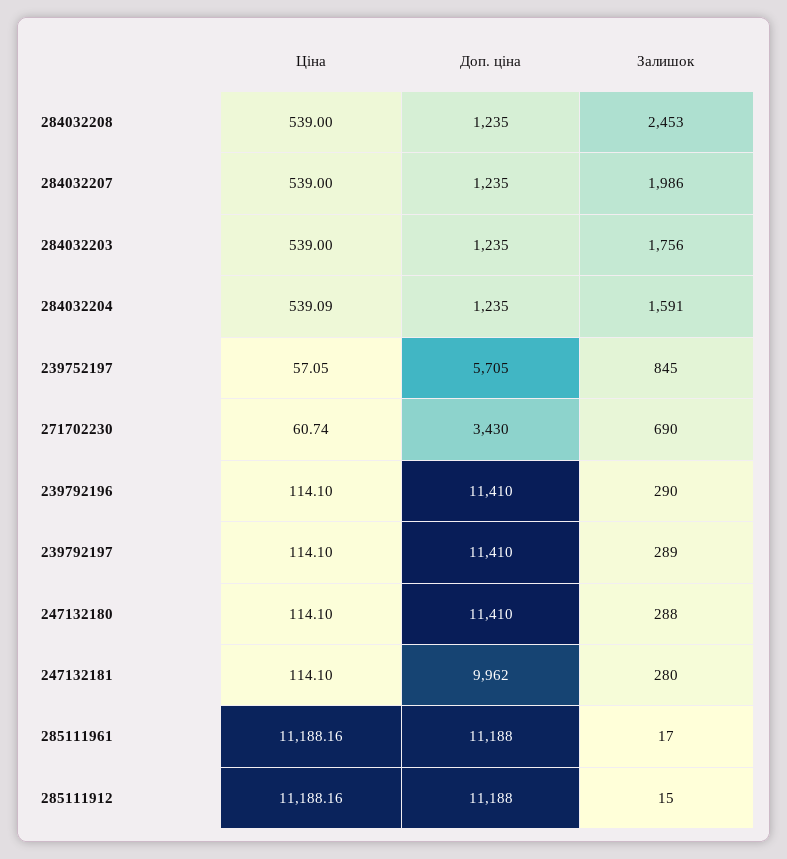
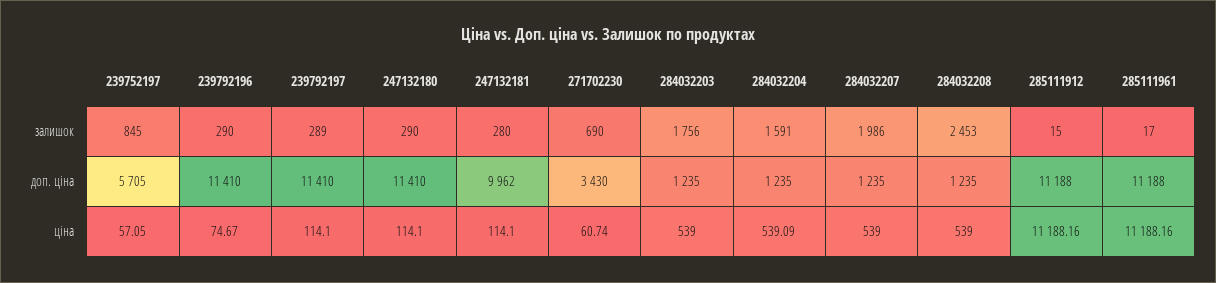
  {
    "Ціна": {
      "284032208": 539,
      "284032207": 539,
      "284032203": 539,
      "284032204": 539.09,
      "239752197": 57.05,
      "271702230": 60.74,
-     "239792196": 114.1,
+     "239792196": 74.67,
      "239792197": 114.1,
      "247132180": 114.1,
      "247132181": 114.1,
      "285111961": 11188.16,
      "285111912": 11188.16
    },
    "Доп. ціна": {
      "284032208": 1235,
      "284032207": 1235,
      "284032203": 1235,
      "284032204": 1235,
      "239752197": 5705,
      "271702230": 3430,
      "239792196": 11410,
      "239792197": 11410,
      "247132180": 11410,
      "247132181": 9962,
      "285111961": 11188,
      "285111912": 11188
    },
    "Залишок": {
      "284032208": 2453,
      "284032207": 1986,
      "284032203": 1756,
      "284032204": 1591,
      "239752197": 845,
      "271702230": 690,
      "239792196": 290,
      "239792197": 289,
-     "247132180": 288,
+     "247132180": 290,
      "247132181": 280,
      "285111961": 17,
      "285111912": 15
    }
  }

